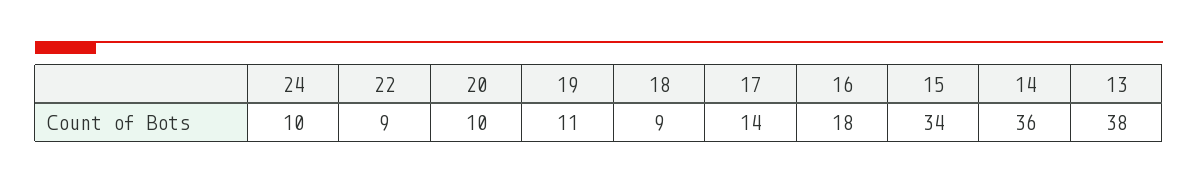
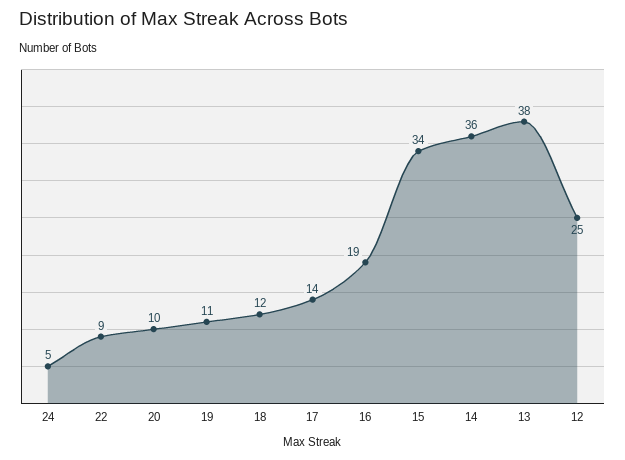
  {
-   "24": 10,
+   "24": 5,
    "22": 9,
    "20": 10,
    "19": 11,
-   "18": 9,
+   "18": 12,
    "17": 14,
-   "16": 18,
+   "16": 19,
    "15": 34,
    "14": 36,
-   "13": 38
+   "13": 38,
+   "12": 25
  }

